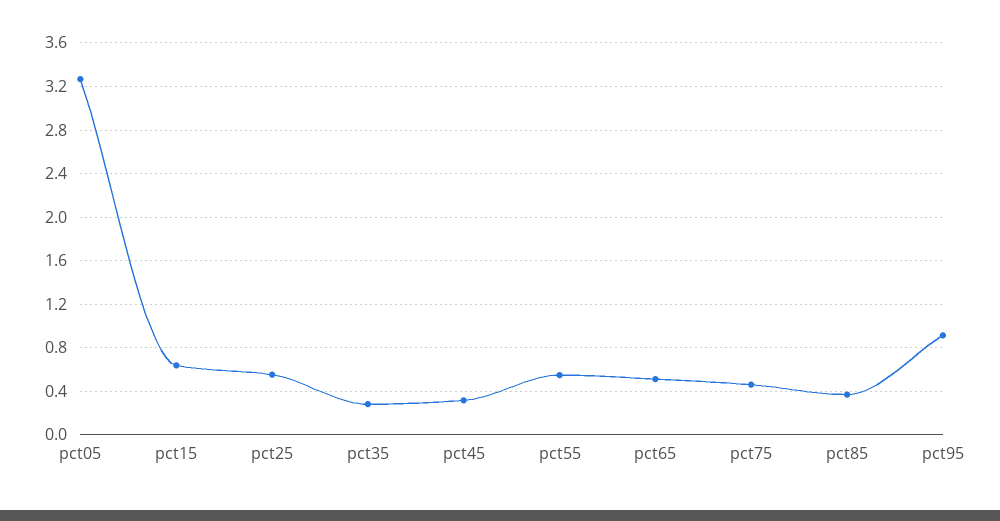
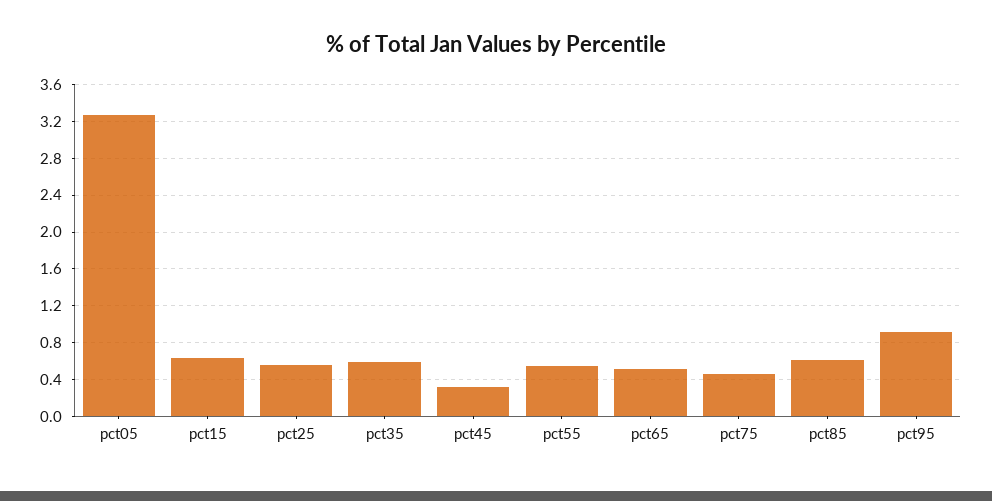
  {
    "pct05": 3.3,
    "pct15": 0.6,
    "pct25": 0.6,
-   "pct35": 0.3,
+   "pct35": 0.6,
    "pct45": 0.3,
    "pct55": 0.5,
    "pct65": 0.5,
    "pct75": 0.5,
-   "pct85": 0.4,
+   "pct85": 0.6,
    "pct95": 0.9
  }

